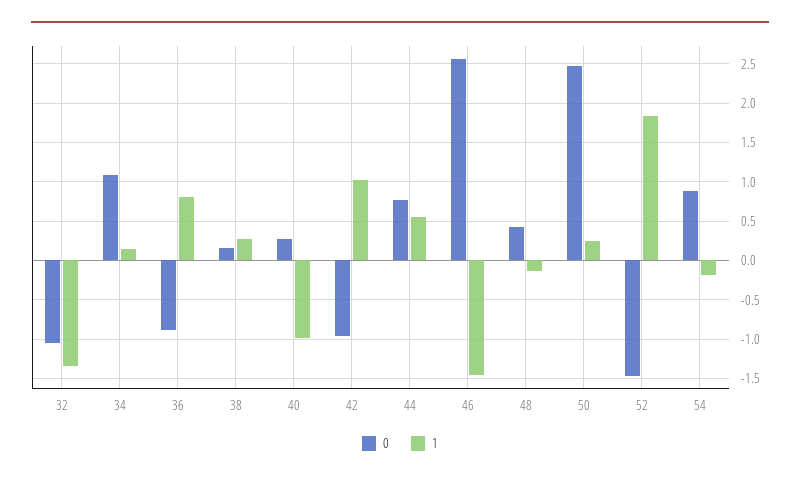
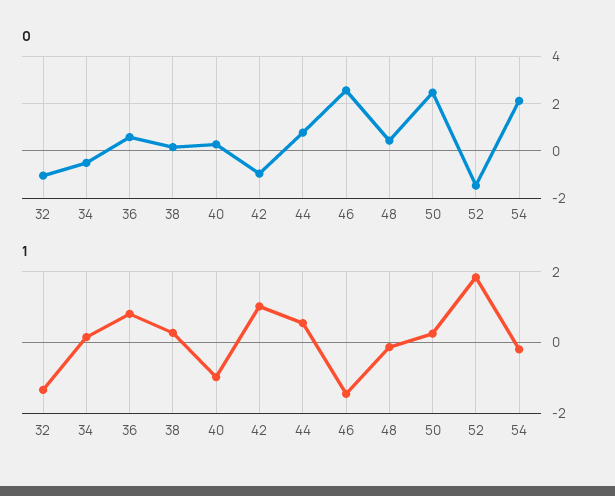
  {
    "0": {
      "32": -1.1,
-     "34": 1.1,
+     "34": -0.5,
-     "36": -0.9,
+     "36": 0.5,
      "38": 0.2,
      "40": 0.3,
      "42": -1,
      "44": 0.8,
      "46": 2.6,
      "48": 0.4,
      "50": 2.5,
      "52": -1.5,
-     "54": 0.9
+     "54": 2
    },
    "1": {
      "32": -1.3,
      "34": 0.2,
      "36": 0.8,
      "38": 0.3,
      "40": -1,
      "42": 1,
      "44": 0.6,
      "46": -1.5,
      "48": -0.1,
      "50": 0.3,
      "52": 1.8,
      "54": -0.2
    }
  }

